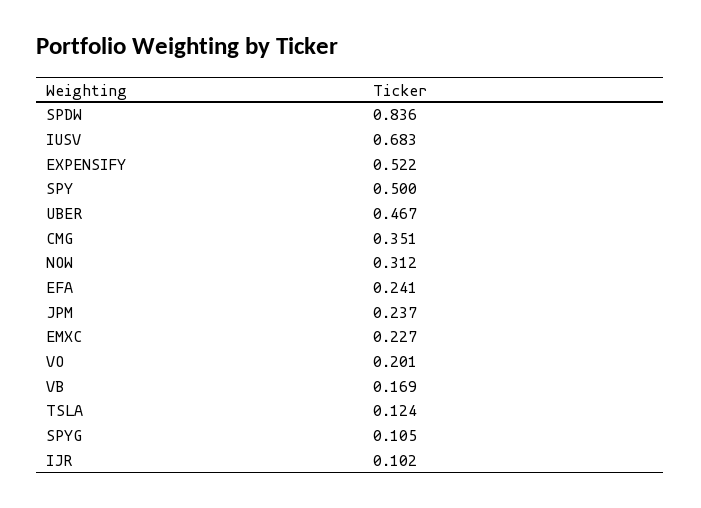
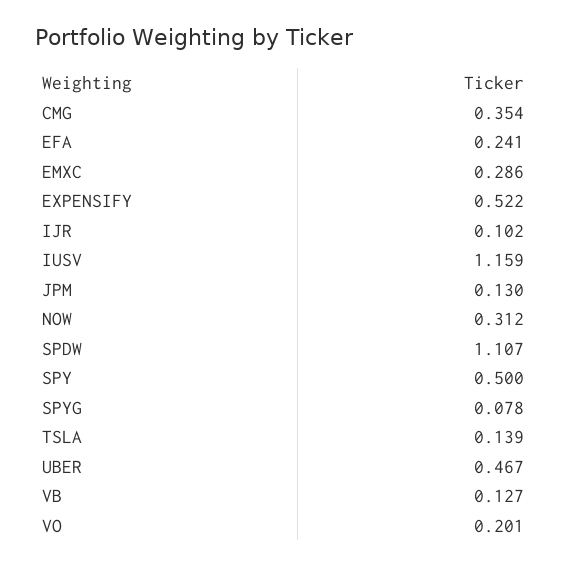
  {
-   "SPDW": 0.836,
+   "SPDW": 1.107,
-   "IUSV": 0.683,
+   "IUSV": 1.159,
    "EXPENSIFY": 0.522,
    "SPY": 0.5,
    "UBER": 0.467,
-   "CMG": 0.351,
+   "CMG": 0.354,
    "NOW": 0.312,
    "EFA": 0.241,
-   "JPM": 0.237,
+   "JPM": 0.13,
-   "EMXC": 0.227,
+   "EMXC": 0.286,
    "VO": 0.201,
-   "VB": 0.169,
+   "VB": 0.127,
-   "TSLA": 0.124,
+   "TSLA": 0.139,
-   "SPYG": 0.105,
+   "SPYG": 0.078,
    "IJR": 0.102
  }

